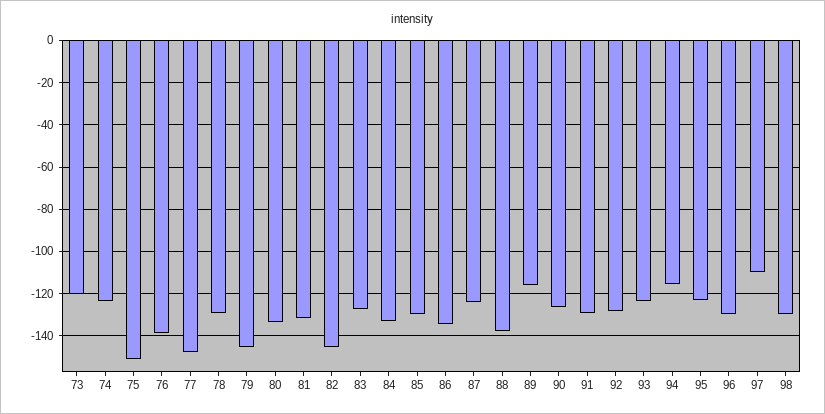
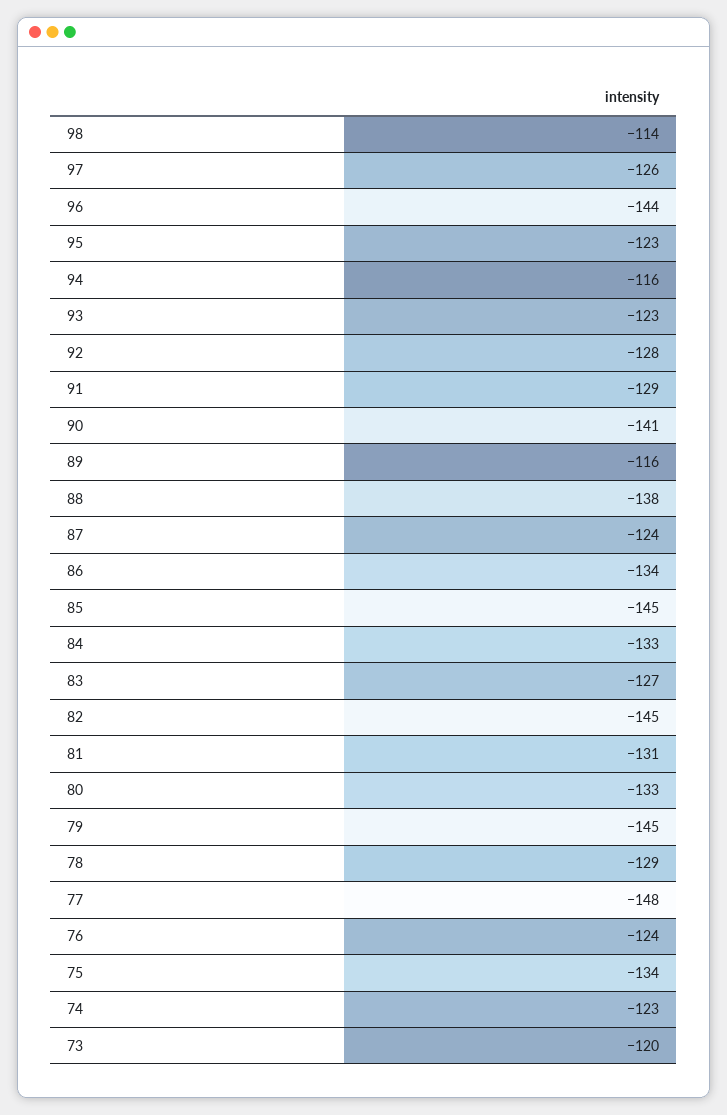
  {
    "73": -120,
    "74": -123,
-   "75": -150,
+   "75": -134,
-   "76": -140,
+   "76": -124,
    "77": -148,
    "78": -129,
    "79": -145,
    "80": -133,
    "81": -131,
    "82": -145,
    "83": -127,
    "84": -133,
-   "85": -130,
+   "85": -145,
    "86": -134,
    "87": -124,
    "88": -138,
    "89": -116,
-   "90": -125,
+   "90": -141,
    "91": -129,
    "92": -128,
    "93": -123,
    "94": -116,
    "95": -123,
-   "96": -130,
+   "96": -144,
-   "97": -110,
+   "97": -126,
-   "98": -130
+   "98": -114
  }

